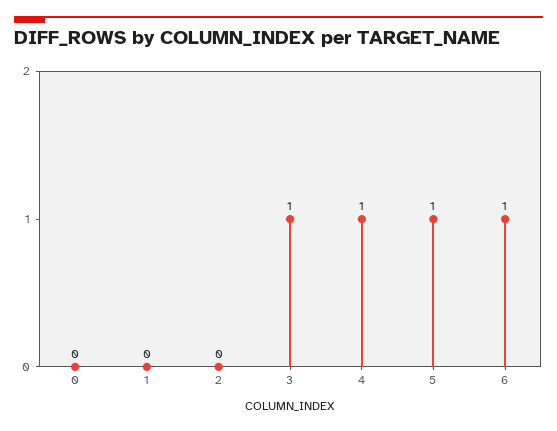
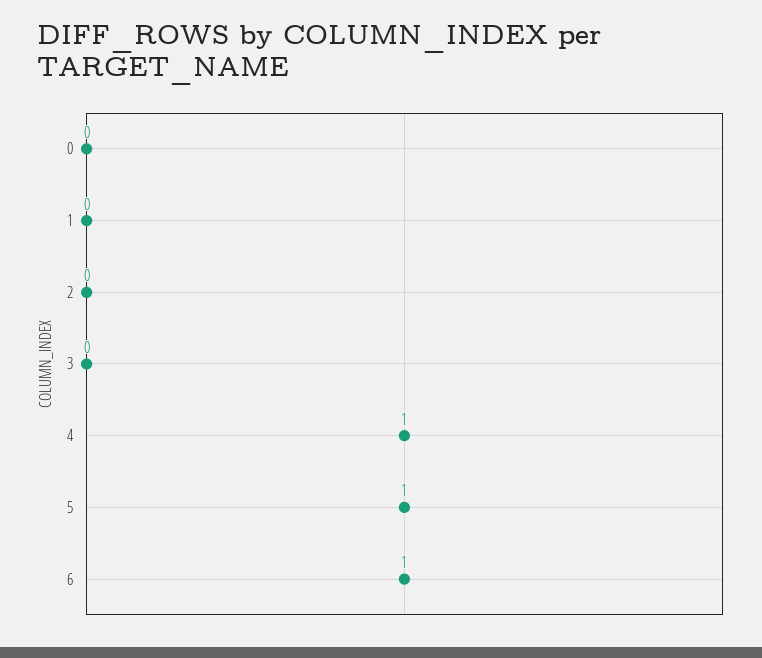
  {
    "0": 0,
    "1": 0,
    "2": 0,
-   "3": 1,
+   "3": 0,
    "4": 1,
    "5": 1,
    "6": 1
  }

